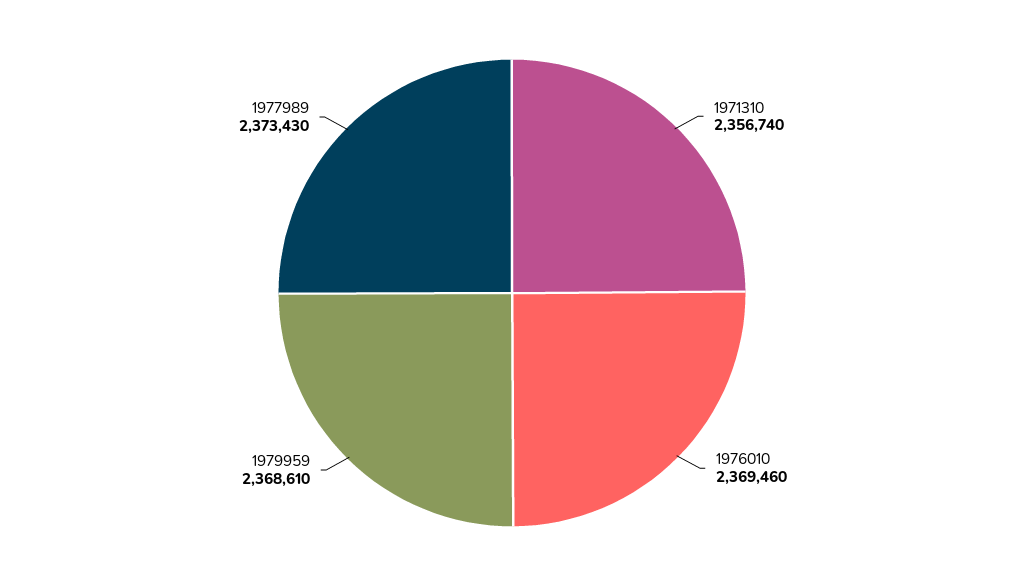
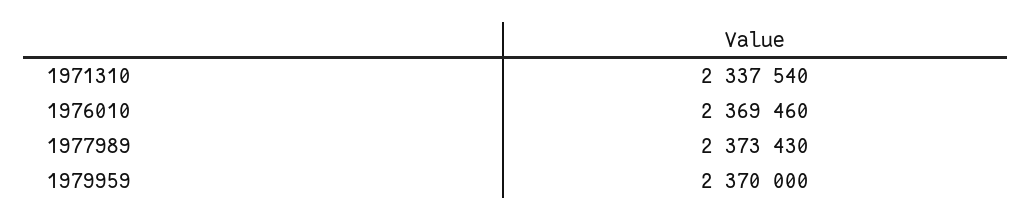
  {
-   "1971310": 2356740,
+   "1971310": 2337540,
    "1976010": 2369460,
-   "1979959": 2368610,
+   "1979959": 2370000,
    "1977989": 2373430
  }

